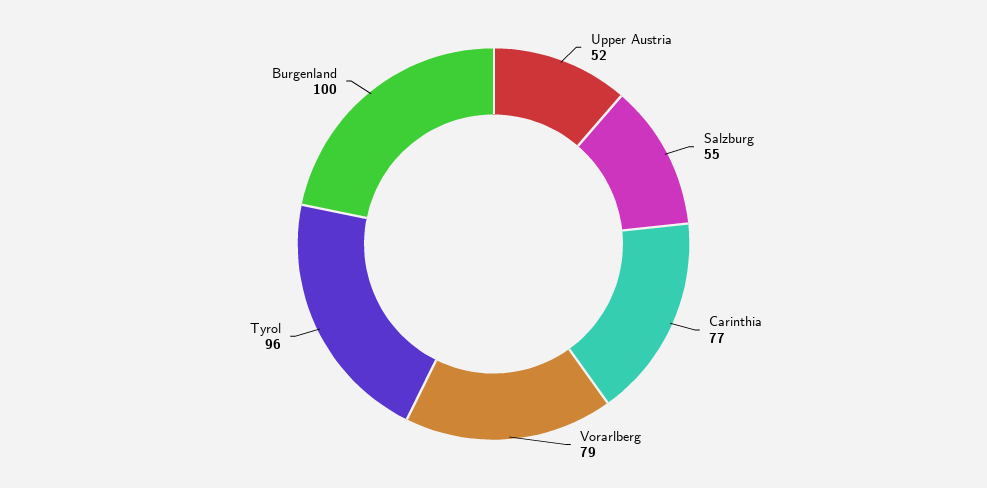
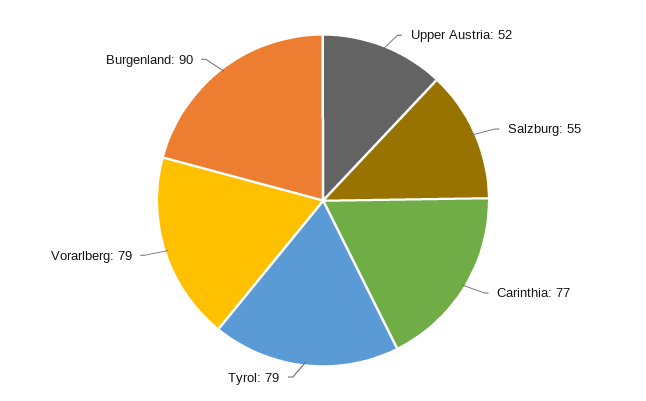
  {
    "Upper Austria": 52,
    "Salzburg": 55,
    "Carinthia": 77,
    "Vorarlberg": 79,
-   "Tyrol": 96,
+   "Tyrol": 79,
-   "Burgenland": 100
+   "Burgenland": 90
  }

